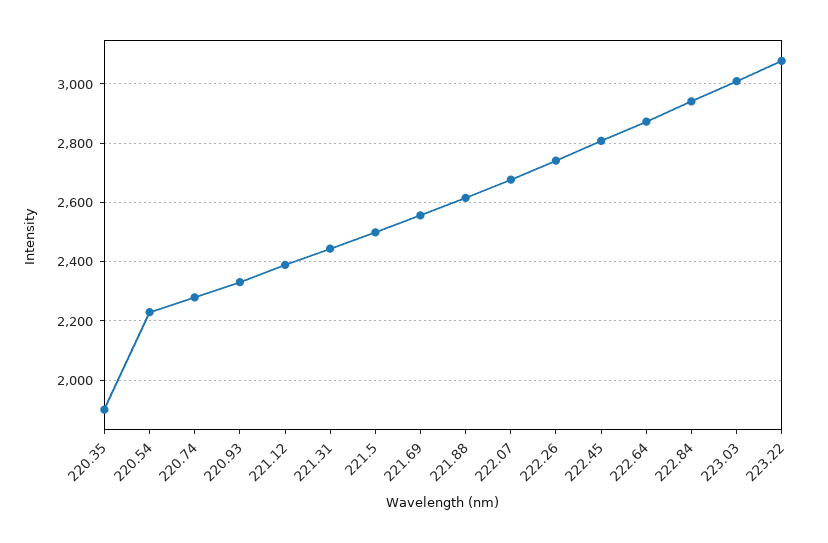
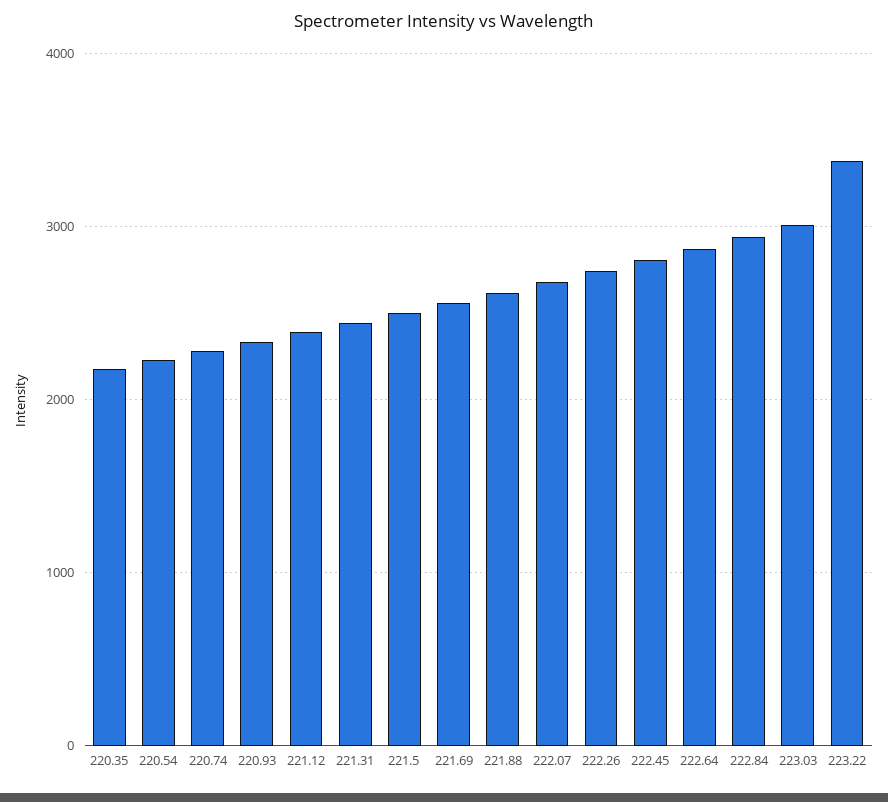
  {
-   "220.35": 1900,
+   "220.35": 2200,
    "220.54": 2225,
    "220.74": 2275,
    "220.93": 2325,
    "221.12": 2400,
    "221.31": 2450,
    "221.5": 2500,
    "221.69": 2550,
    "221.88": 2625,
    "222.07": 2675,
    "222.26": 2750,
    "222.45": 2800,
    "222.64": 2875,
    "222.84": 2950,
    "223.03": 3000,
-   "223.22": 3075
+   "223.22": 3400
  }

